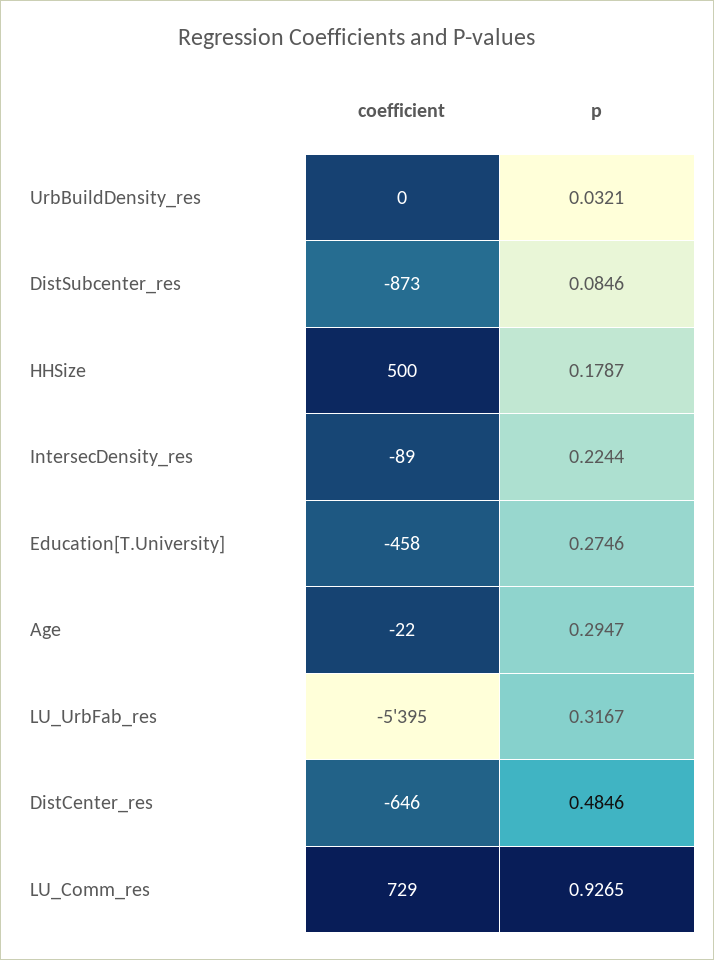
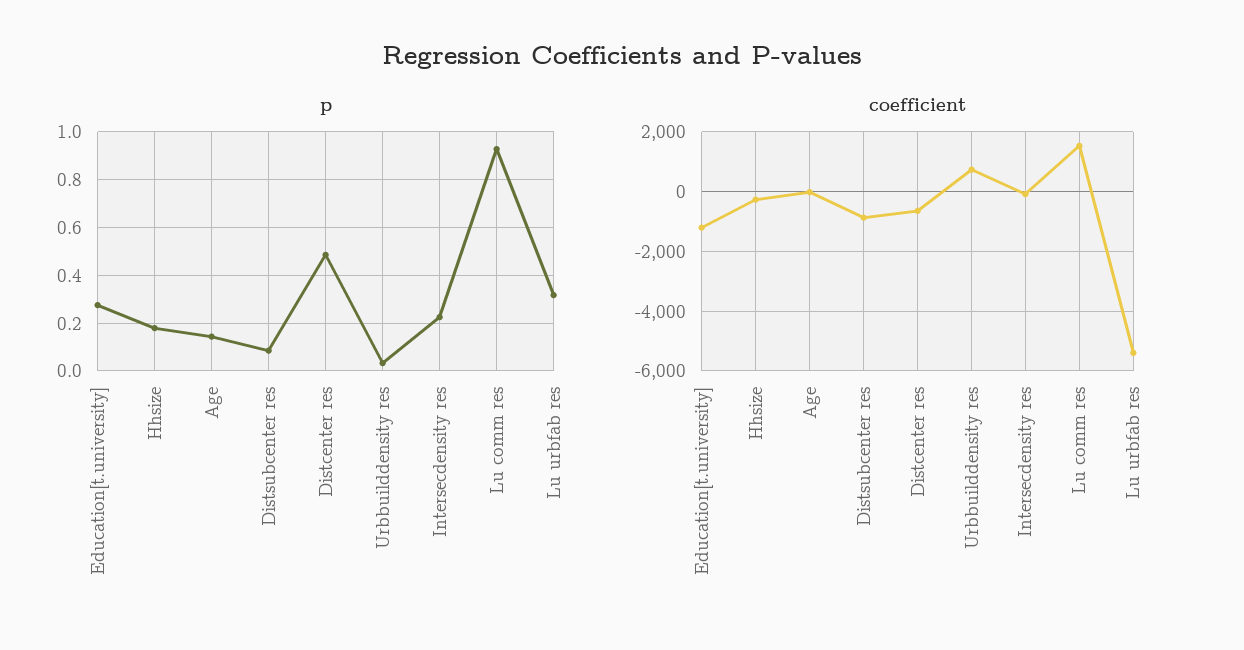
  {
    "coefficient": {
-     "UrbBuildDensity_res": 0,
+     "UrbBuildDensity_res": 750,
      "DistSubcenter_res": -873,
-     "HHSize": 500,
+     "HHSize": -250,
      "IntersecDensity_res": -89,
-     "Education[T.University]": -458,
+     "Education[T.University]": -1250,
      "Age": -22,
      "LU_UrbFab_res": -5395,
      "DistCenter_res": -646,
-     "LU_Comm_res": 729
+     "LU_Comm_res": 1500
    },
    "p": {
      "UrbBuildDensity_res": 0.0321,
      "DistSubcenter_res": 0.0846,
      "HHSize": 0.1787,
      "IntersecDensity_res": 0.2244,
      "Education[T.University]": 0.2746,
-     "Age": 0.2947,
+     "Age": 0.15,
      "LU_UrbFab_res": 0.3167,
      "DistCenter_res": 0.4846,
      "LU_Comm_res": 0.9265
    }
  }

